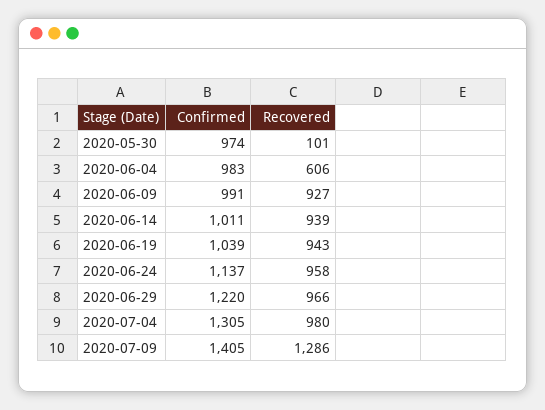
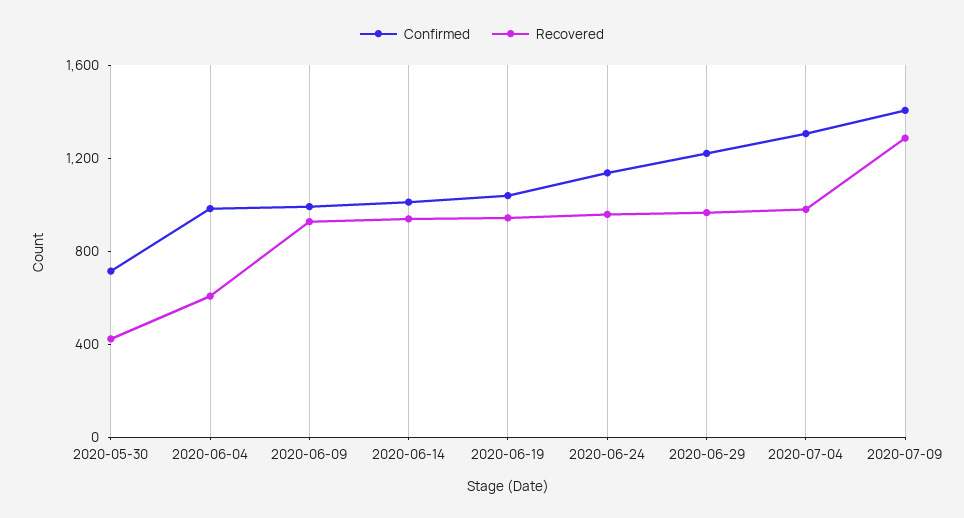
  {
    "Confirmed": {
-     "2020-05-30": 974,
+     "2020-05-30": 700,
      "2020-06-04": 983,
      "2020-06-09": 991,
      "2020-06-14": 1011,
      "2020-06-19": 1039,
      "2020-06-24": 1137,
      "2020-06-29": 1220,
      "2020-07-04": 1305,
      "2020-07-09": 1405
    },
    "Recovered": {
-     "2020-05-30": 101,
+     "2020-05-30": 400,
      "2020-06-04": 606,
      "2020-06-09": 927,
      "2020-06-14": 939,
      "2020-06-19": 943,
      "2020-06-24": 958,
      "2020-06-29": 966,
      "2020-07-04": 980,
      "2020-07-09": 1286
    }
  }

